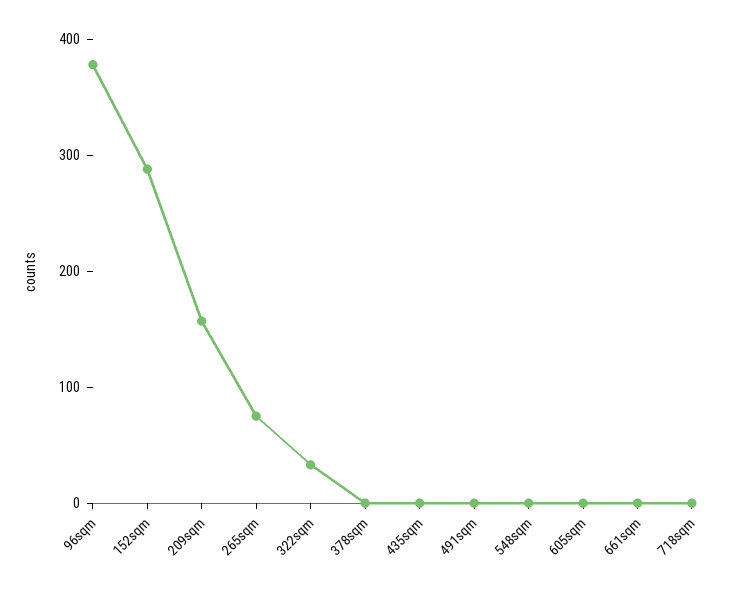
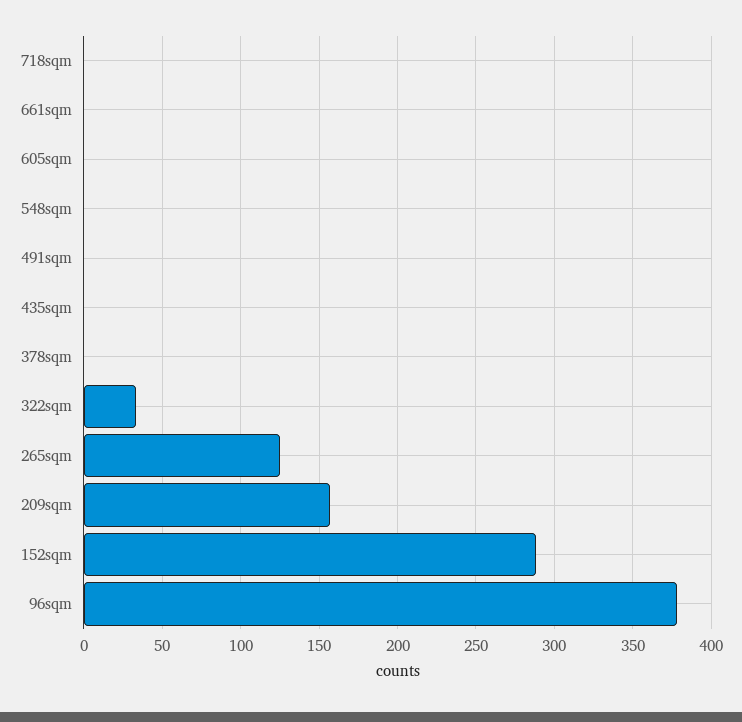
  {
    "96sqm": 380,
    "152sqm": 290,
    "209sqm": 155,
-   "265sqm": 80,
+   "265sqm": 125,
    "322sqm": 35,
    "378sqm": 0,
    "435sqm": 0,
    "491sqm": 0,
    "548sqm": 0,
    "605sqm": 0,
    "661sqm": 0,
    "718sqm": 0
  }

